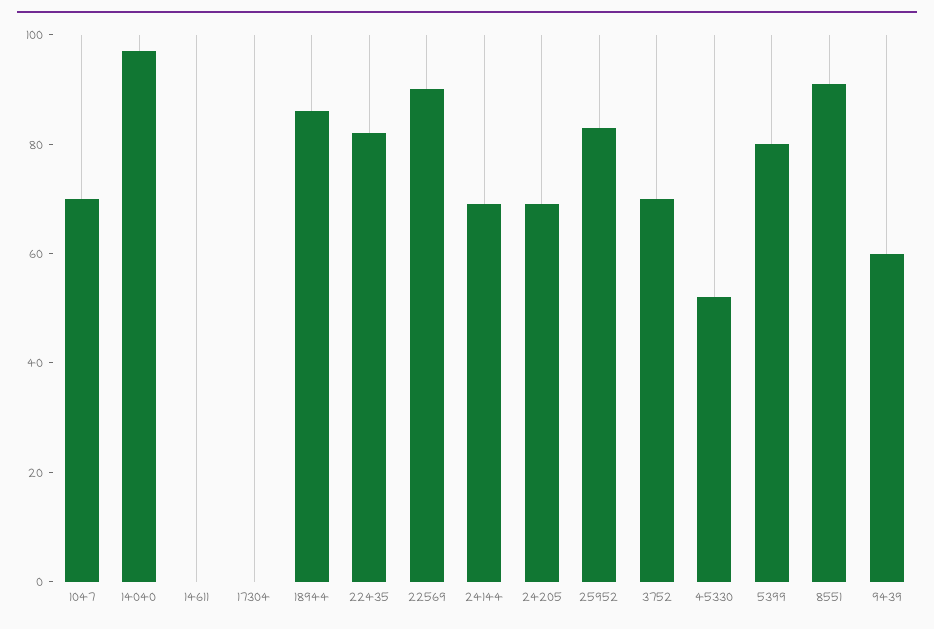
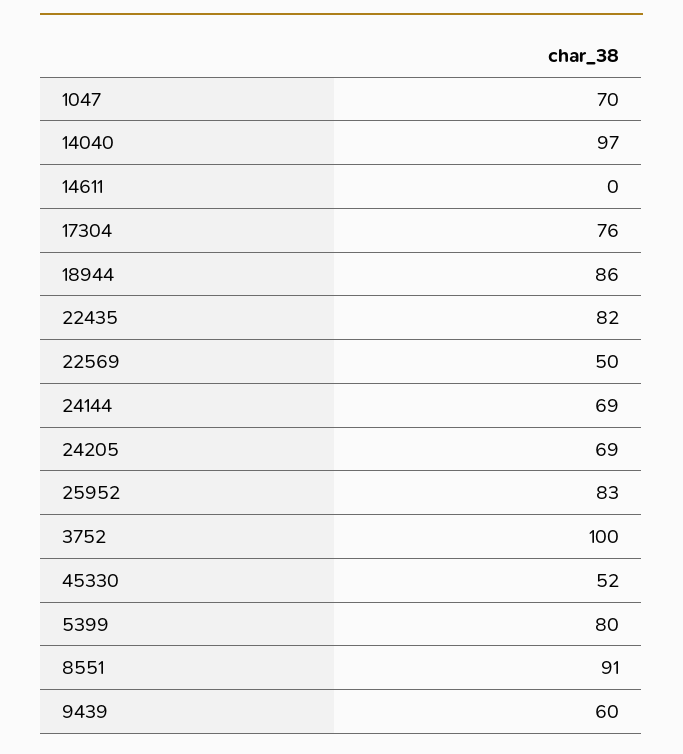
  {
    "1047": 70,
    "14040": 97,
    "14611": 0,
-   "17304": 0,
+   "17304": 76,
    "18944": 86,
    "22435": 82,
-   "22569": 90,
+   "22569": 50,
    "24144": 69,
    "24205": 69,
    "25952": 83,
-   "3752": 70,
+   "3752": 100,
    "45330": 52,
    "5399": 80,
    "8551": 91,
    "9439": 60
  }

